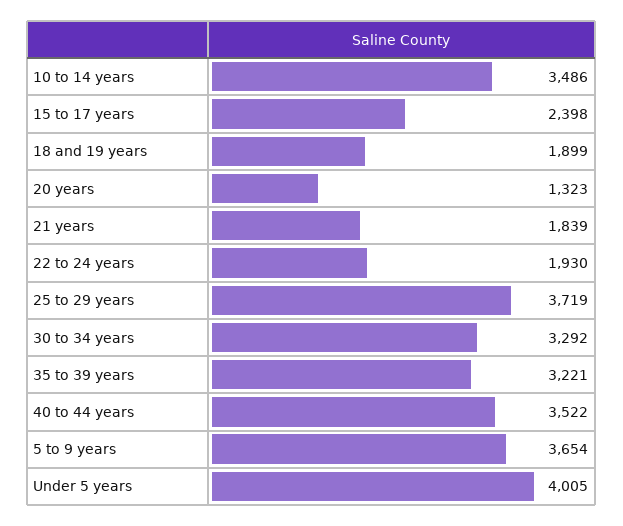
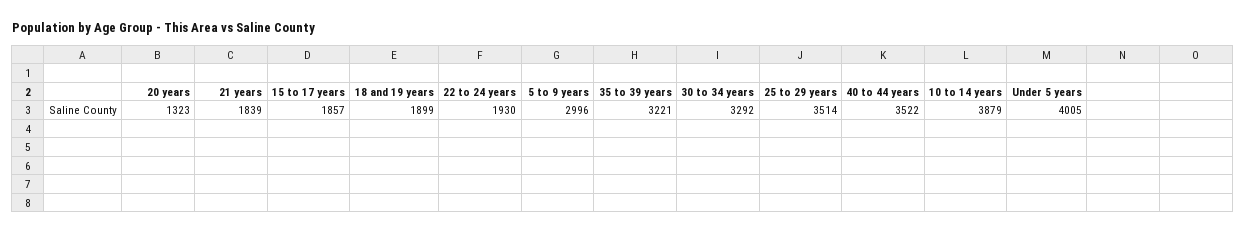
  {
-   "10 to 14 years": 3486,
+   "10 to 14 years": 3879,
-   "15 to 17 years": 2398,
+   "15 to 17 years": 1857,
    "18 and 19 years": 1899,
    "20 years": 1323,
    "21 years": 1839,
    "22 to 24 years": 1930,
-   "25 to 29 years": 3719,
+   "25 to 29 years": 3514,
    "30 to 34 years": 3292,
    "35 to 39 years": 3221,
    "40 to 44 years": 3522,
-   "5 to 9 years": 3654,
+   "5 to 9 years": 2996,
    "Under 5 years": 4005
  }

